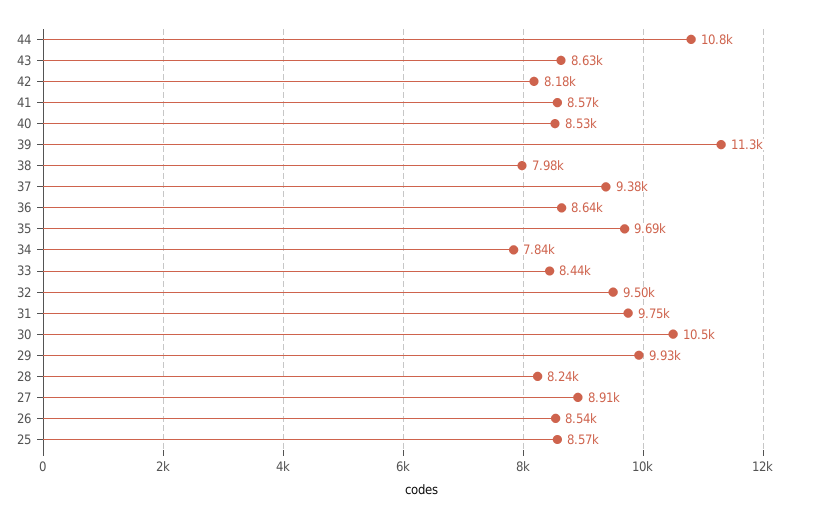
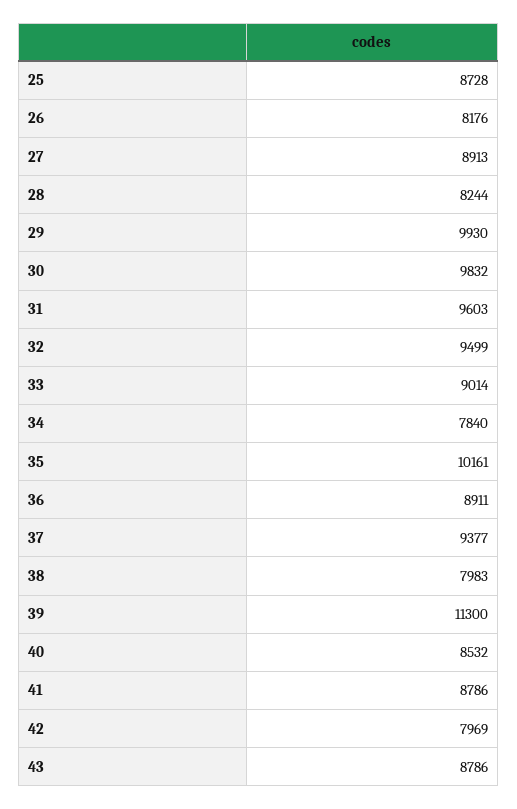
  {
-   "44": 10800,
-   "43": 8630,
+   "43": 8786,
-   "42": 8180,
+   "42": 7969,
-   "41": 8570,
+   "41": 8786,
    "40": 8532,
    "39": 11300,
    "38": 7983,
    "37": 9377,
-   "36": 8640,
+   "36": 8911,
-   "35": 9690,
+   "35": 10161,
    "34": 7840,
-   "33": 8440,
+   "33": 9014,
    "32": 9499,
-   "31": 9750,
+   "31": 9603,
-   "30": 10500,
+   "30": 9832,
    "29": 9930,
    "28": 8244,
    "27": 8913,
-   "26": 8540,
+   "26": 8176,
-   "25": 8570
+   "25": 8728
  }

